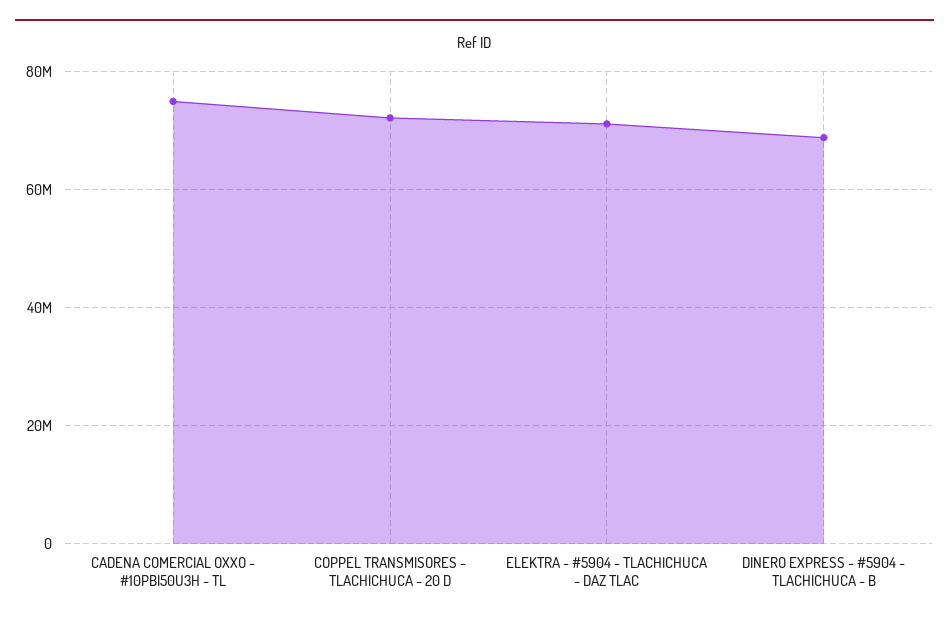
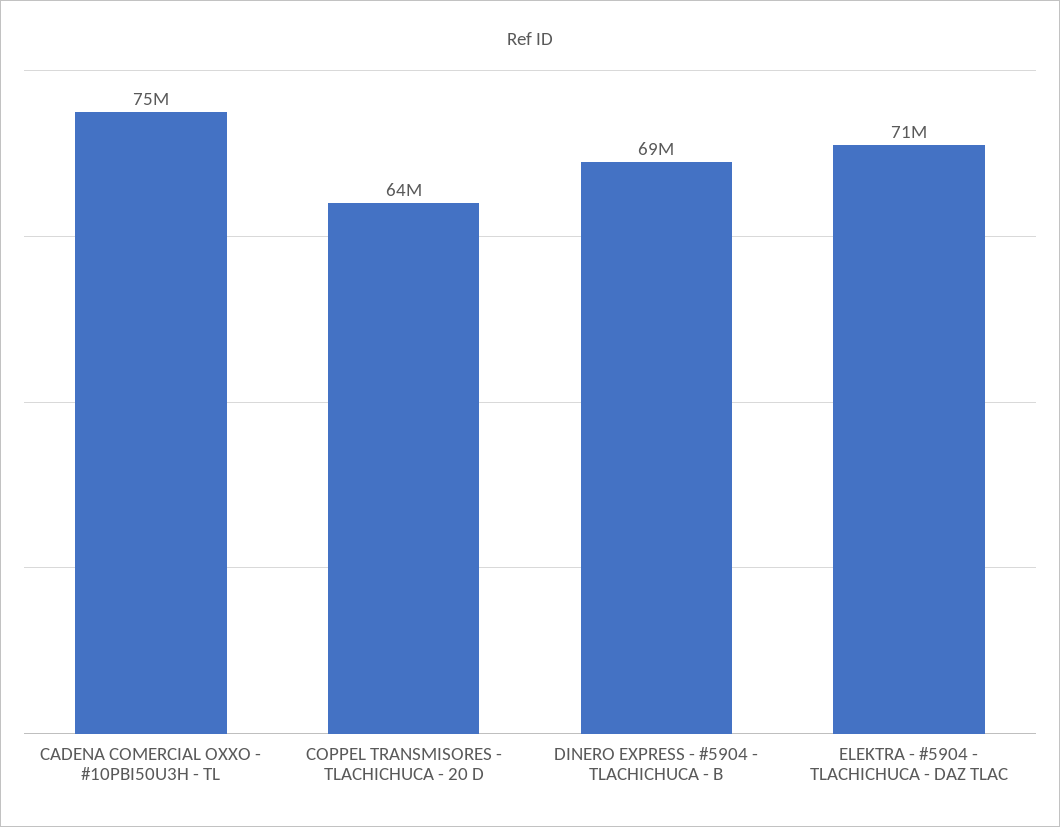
  {
    "CADENA COMERCIAL OXXO - #10PBI50U3H - TL": 75000000,
-   "COPPEL TRANSMISORES - TLACHICHUCA - 20 D": 72000000,
+   "COPPEL TRANSMISORES - TLACHICHUCA - 20 D": 64000000,
    "ELEKTRA - #5904 - TLACHICHUCA - DAZ TLAC": 71000000,
    "DINERO EXPRESS - #5904 - TLACHICHUCA - B": 69000000
  }

